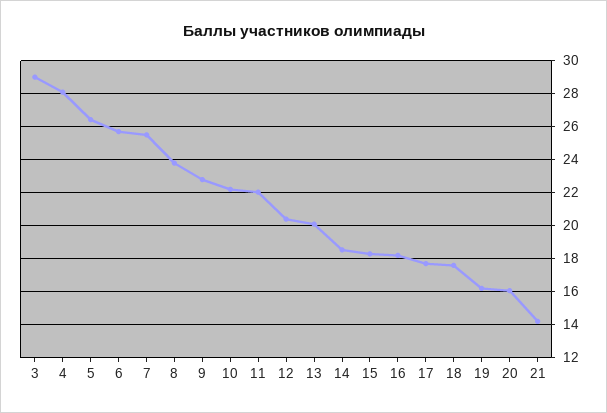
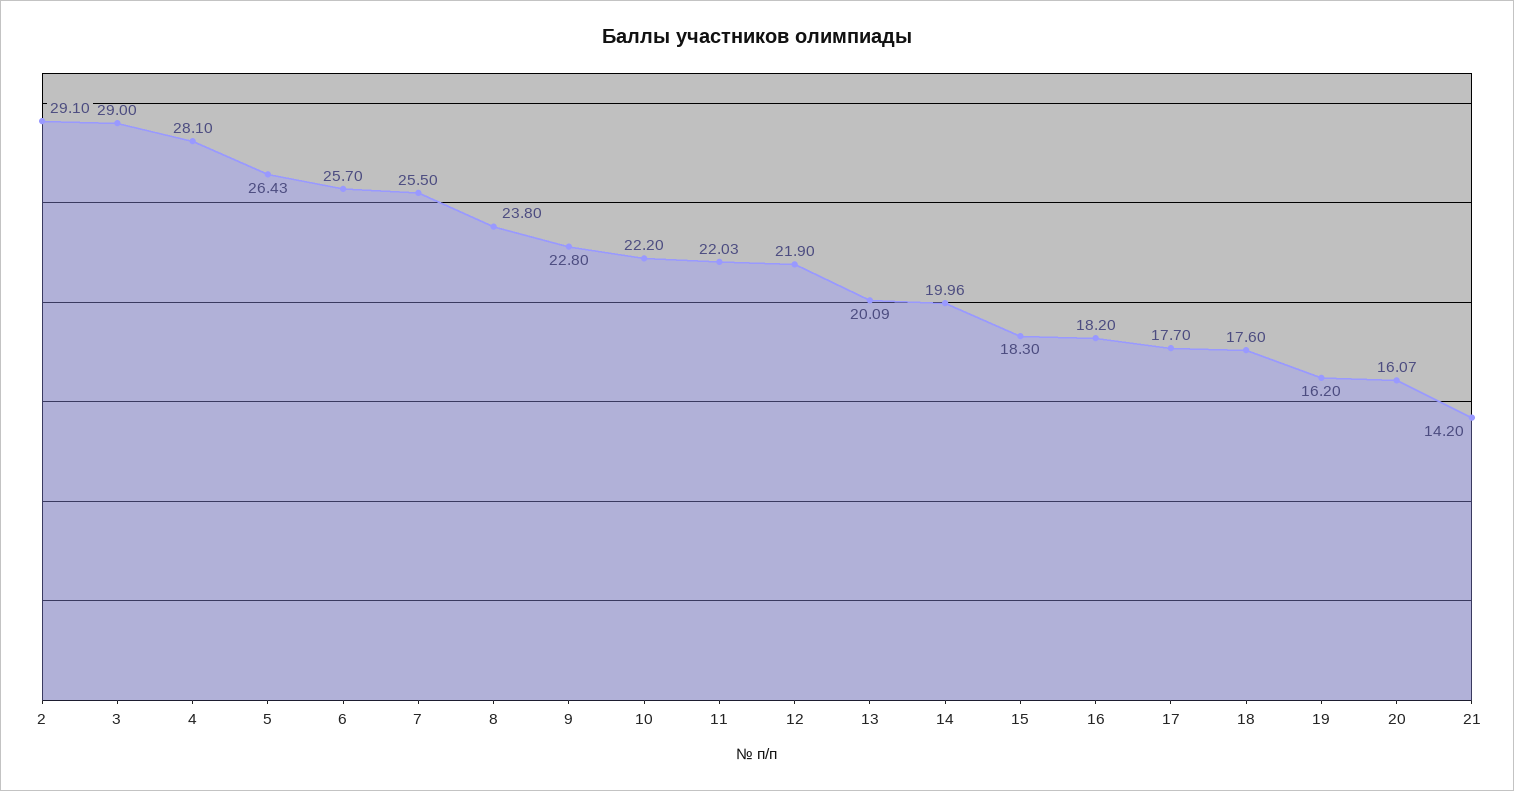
  {
    "3": 29,
    "4": 28.1,
    "5": 26.43,
    "6": 25.7,
    "7": 25.5,
    "8": 23.8,
    "9": 22.8,
    "10": 22.2,
    "11": 22.03,
-   "12": 20.5,
+   "12": 21.9,
    "13": 20.09,
-   "14": 18.5,
+   "14": 19.96,
    "15": 18.3,
    "16": 18.2,
    "17": 17.7,
    "18": 17.6,
    "19": 16.2,
    "20": 16.07,
-   "21": 14.2
+   "21": 14.2,
+   "2": 29.1
  }

